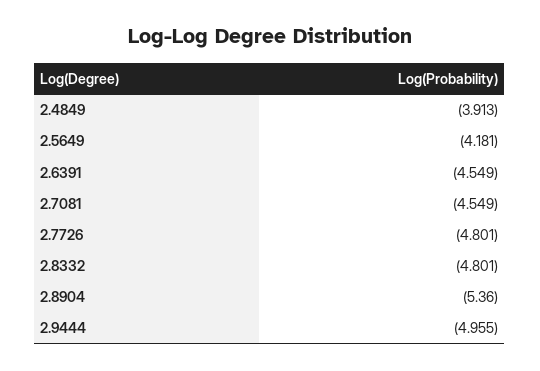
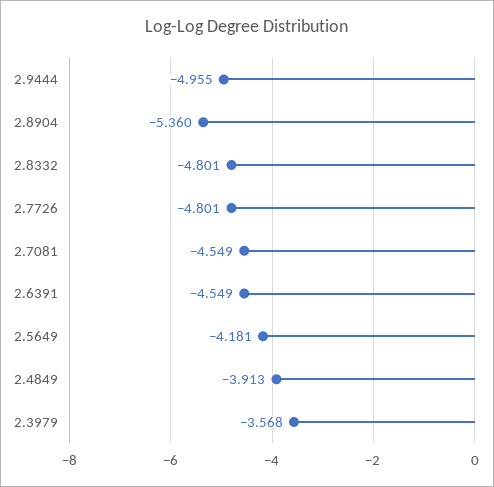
  {
    "2.4849": -3.913,
    "2.5649": -4.181,
    "2.6391": -4.549,
    "2.7081": -4.549,
    "2.7726": -4.801,
    "2.8332": -4.801,
    "2.8904": -5.36,
-   "2.9444": -4.955
+   "2.9444": -4.955,
+   "2.3979": -3.568
  }

